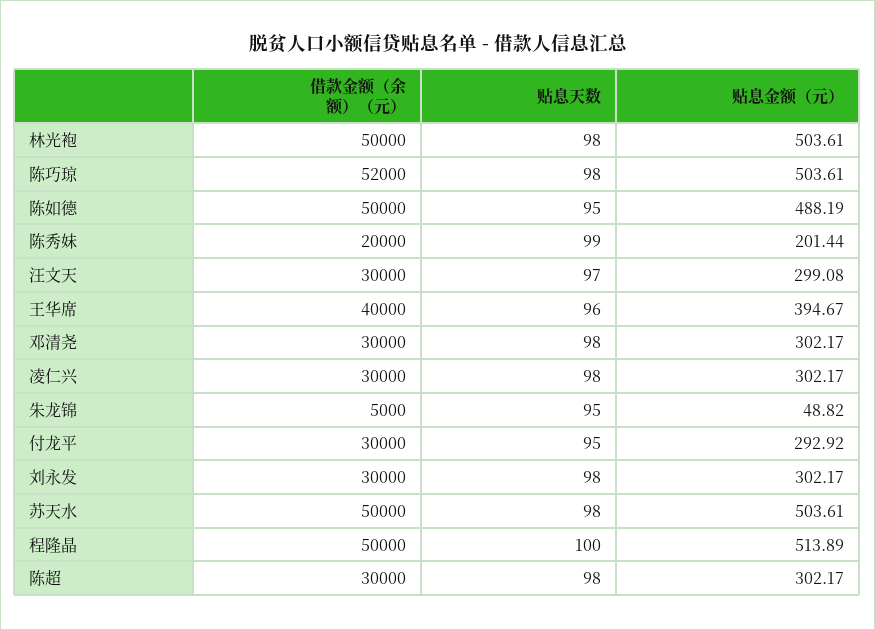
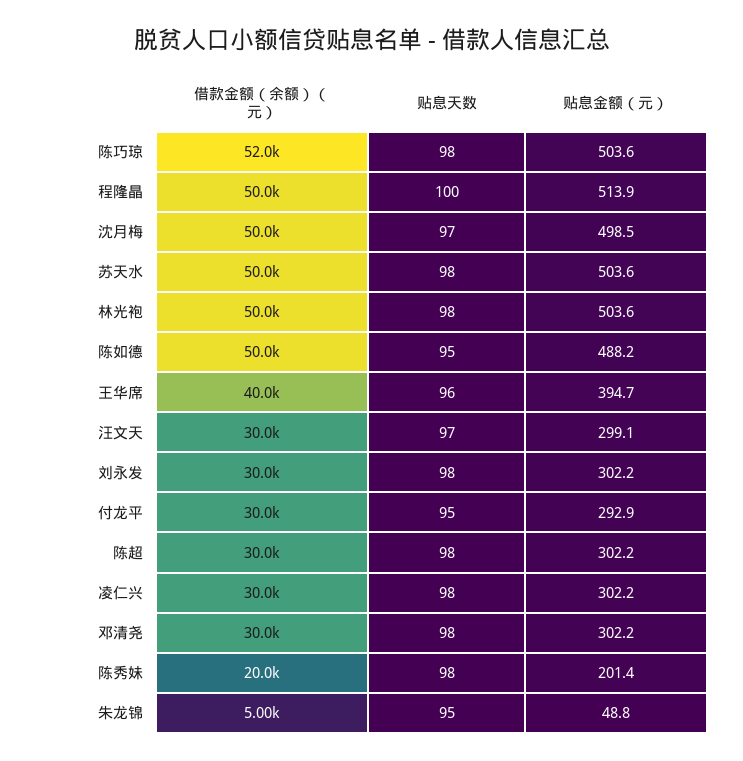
  {
    "借款金额（余额）（元）": {
      "林光袍": 50000,
      "陈巧琼": 52000,
      "陈如德": 50000,
      "陈秀妹": 20000,
      "汪文天": 30000,
      "王华席": 40000,
      "邓清尧": 30000,
      "凌仁兴": 30000,
      "朱龙锦": 5000,
      "付龙平": 30000,
      "刘永发": 30000,
      "苏天水": 50000,
      "程隆晶": 50000,
-     "陈超": 30000
+     "陈超": 30000,
+     "沈月梅": 50000
    },
    "贴息天数": {
      "林光袍": 98,
      "陈巧琼": 98,
      "陈如德": 95,
-     "陈秀妹": 99,
+     "陈秀妹": 98,
      "汪文天": 97,
      "王华席": 96,
      "邓清尧": 98,
      "凌仁兴": 98,
      "朱龙锦": 95,
      "付龙平": 95,
      "刘永发": 98,
      "苏天水": 98,
      "程隆晶": 100,
-     "陈超": 98
+     "陈超": 98,
+     "沈月梅": 97
    },
    "贴息金额（元）": {
      "林光袍": 503.61,
      "陈巧琼": 503.61,
      "陈如德": 488.19,
      "陈秀妹": 201.44,
      "汪文天": 299.08,
      "王华席": 394.67,
      "邓清尧": 302.17,
      "凌仁兴": 302.17,
      "朱龙锦": 48.82,
      "付龙平": 292.92,
      "刘永发": 302.17,
      "苏天水": 503.61,
      "程隆晶": 513.89,
-     "陈超": 302.17
+     "陈超": 302.17,
+     "沈月梅": 498.5
    }
  }

